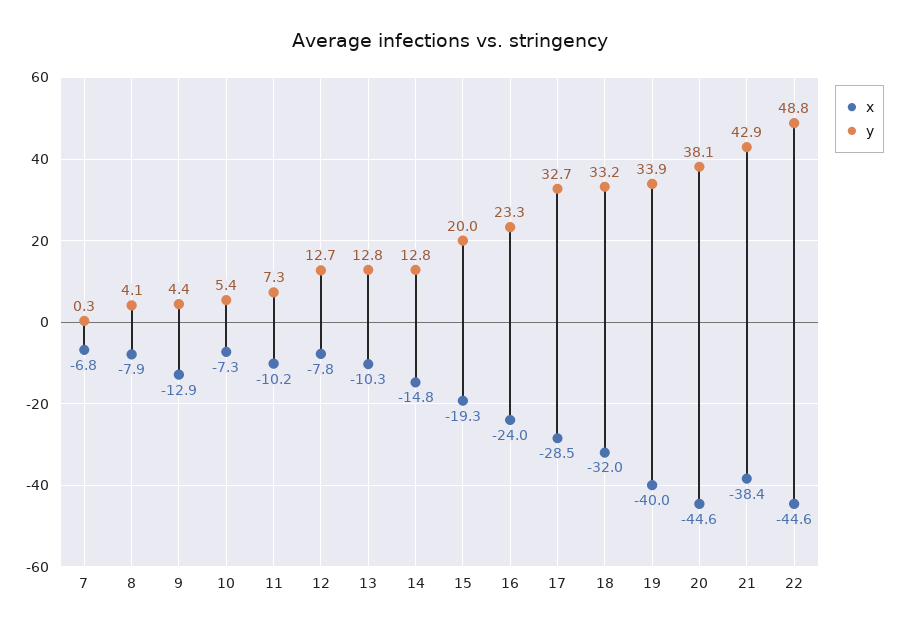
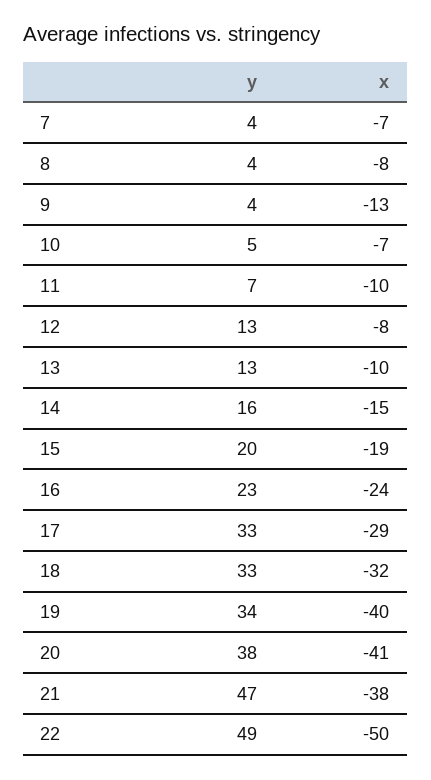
  {
    "x": {
      "7": -6.8,
      "8": -7.9,
      "9": -12.9,
      "10": -7.3,
      "11": -10.2,
      "12": -7.8,
      "13": -10.3,
      "14": -14.8,
      "15": -19.3,
      "16": -24,
      "17": -28.5,
      "18": -32,
      "19": -40,
-     "20": -44.6,
+     "20": -41,
      "21": -38.4,
-     "22": -44.6
+     "22": -50
    },
    "y": {
-     "7": 0.3,
+     "7": 4,
      "8": 4.1,
      "9": 4.4,
      "10": 5.4,
      "11": 7.3,
      "12": 12.7,
      "13": 12.8,
-     "14": 12.8,
+     "14": 16,
      "15": 20,
      "16": 23.3,
      "17": 32.7,
      "18": 33.2,
      "19": 33.9,
      "20": 38.1,
-     "21": 42.9,
+     "21": 47,
      "22": 48.8
    }
  }

